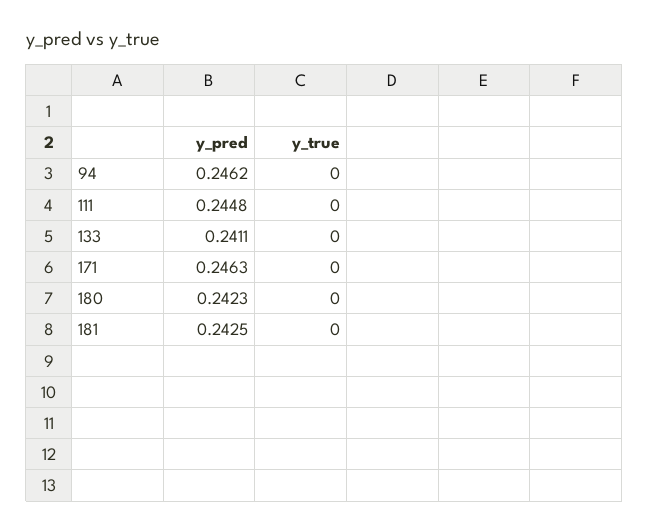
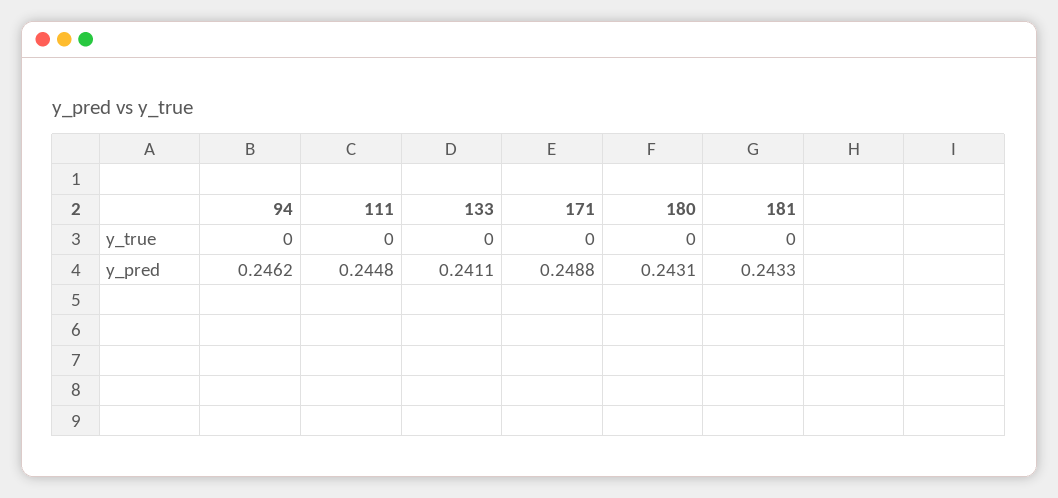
  {
    "y_pred": {
      "94": 0.2462,
      "111": 0.2448,
      "133": 0.2411,
-     "171": 0.2463,
+     "171": 0.2488,
-     "180": 0.2423,
+     "180": 0.2431,
-     "181": 0.2425
+     "181": 0.2433
    },
    "y_true": {
      "94": 0,
      "111": 0,
      "133": 0,
      "171": 0,
      "180": 0,
      "181": 0
    }
  }

